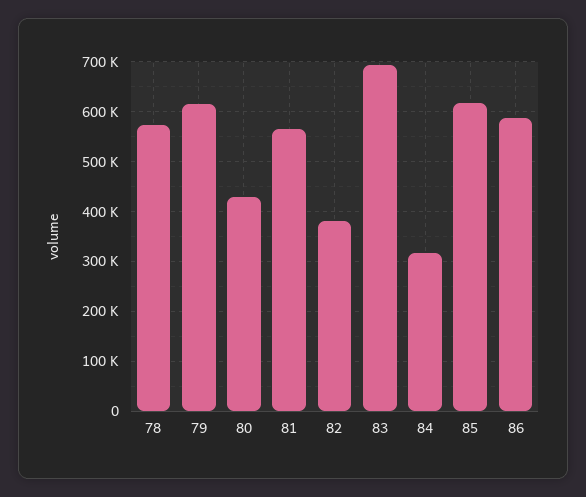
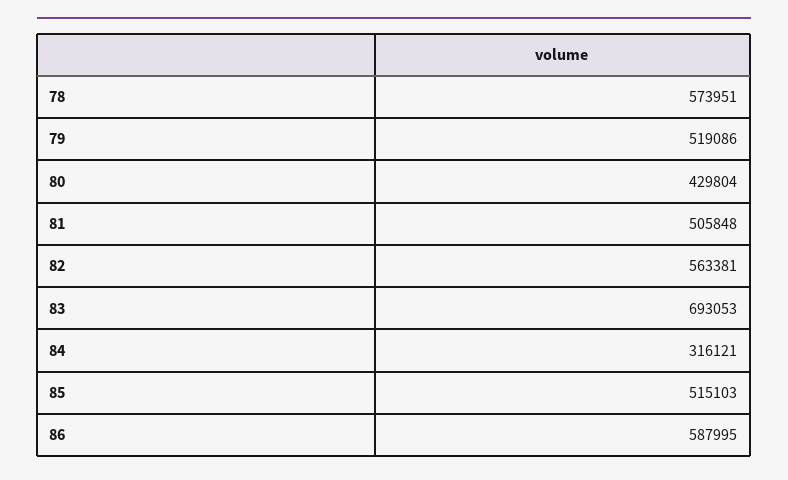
  {
    "78": 573951,
-   "79": 620000,
+   "79": 519086,
    "80": 429804,
-   "81": 560000,
+   "81": 505848,
-   "82": 380000,
+   "82": 563381,
    "83": 693053,
    "84": 316121,
-   "85": 620000,
+   "85": 515103,
    "86": 587995
  }

